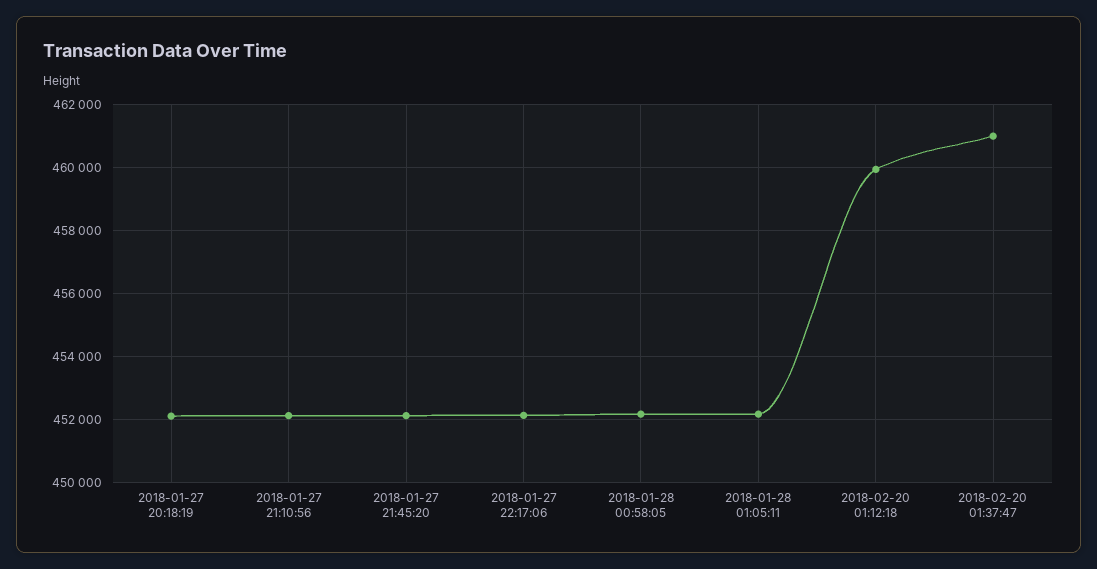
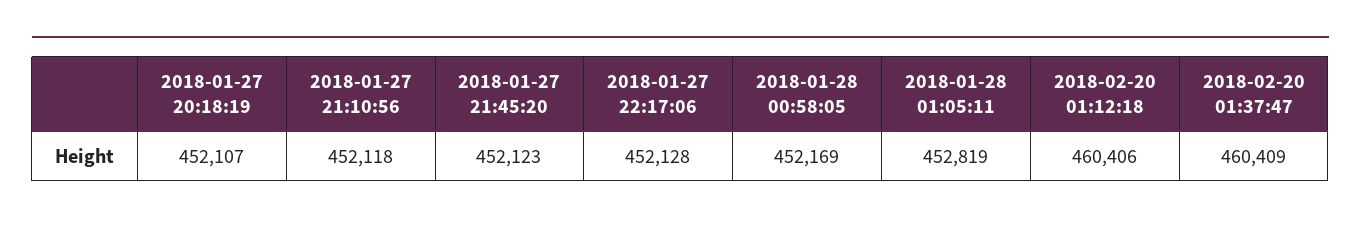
  {
    "2018-01-27 20:18:19": 452107,
    "2018-01-27 21:10:56": 452118,
    "2018-01-27 21:45:20": 452123,
    "2018-01-27 22:17:06": 452128,
    "2018-01-28 00:58:05": 452169,
-   "2018-01-28 01:05:11": 452200,
+   "2018-01-28 01:05:11": 452819,
-   "2018-02-20 01:12:18": 460000,
+   "2018-02-20 01:12:18": 460406,
-   "2018-02-20 01:37:47": 461000
+   "2018-02-20 01:37:47": 460409
  }

